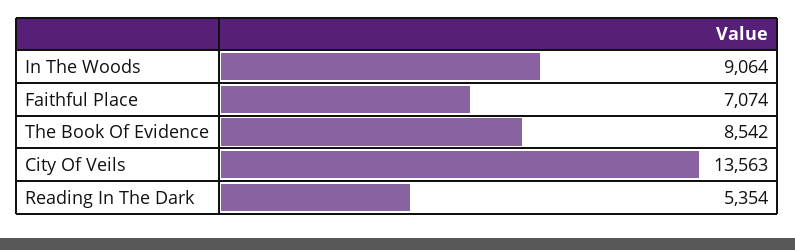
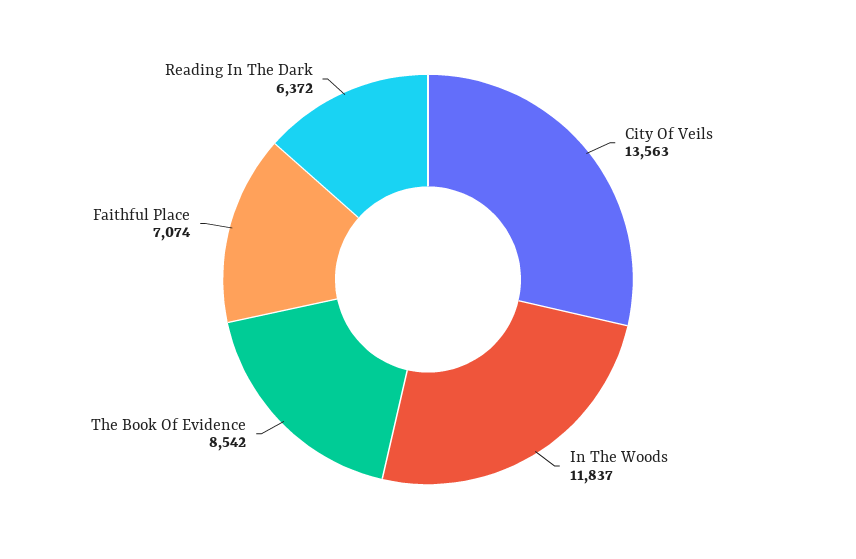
  {
-   "In The Woods": 9064,
+   "In The Woods": 11837,
    "Faithful Place": 7074,
    "The Book Of Evidence": 8542,
    "City Of Veils": 13563,
-   "Reading In The Dark": 5354
+   "Reading In The Dark": 6372
  }

